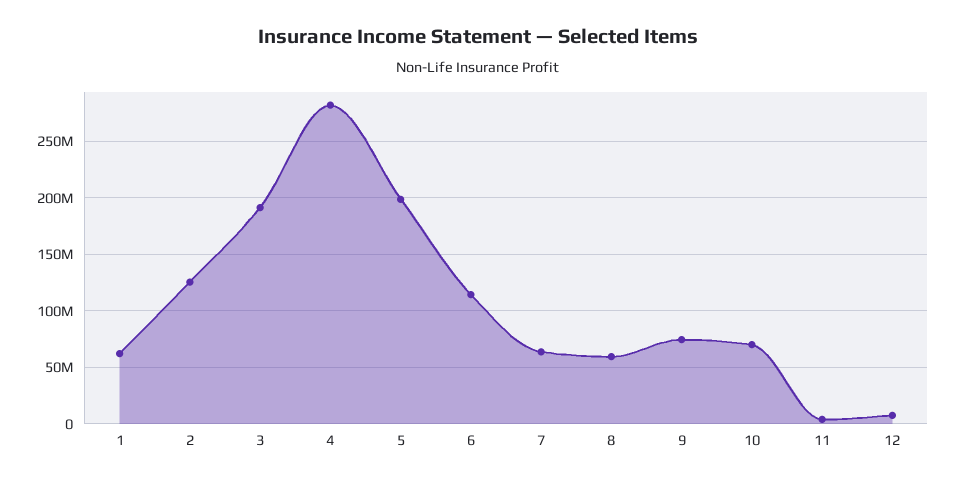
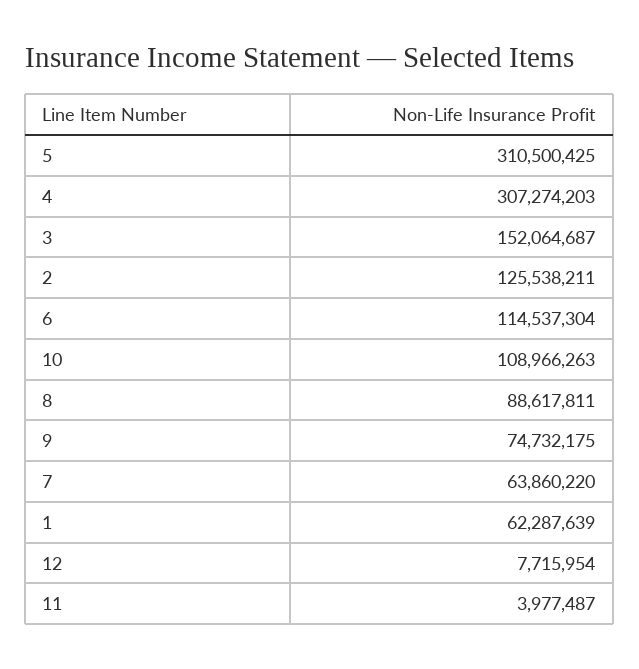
  {
    "1": 62287639,
    "2": 125538211,
-   "3": 190000000,
+   "3": 152064687,
-   "4": 280000000,
+   "4": 307274203,
-   "5": 200000000,
+   "5": 310500425,
    "6": 114537304,
    "7": 63860220,
-   "8": 60000000,
+   "8": 88617811,
    "9": 74732175,
-   "10": 70000000,
+   "10": 108966263,
    "11": 3977487,
    "12": 7715954
  }

